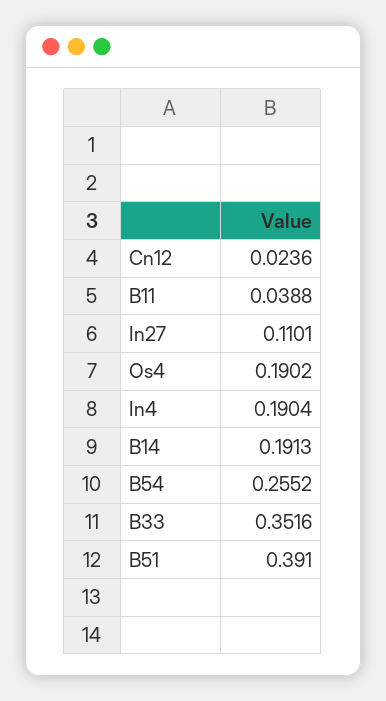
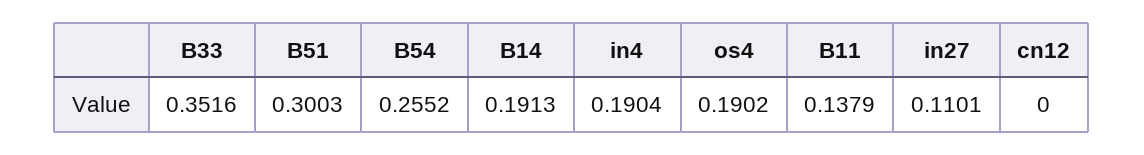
  {
-   "Cn12": 0.0236,
+   "Cn12": 0,
-   "B11": 0.0388,
+   "B11": 0.1379,
    "In27": 0.1101,
    "Os4": 0.1902,
    "In4": 0.1904,
    "B14": 0.1913,
    "B54": 0.2552,
    "B33": 0.3516,
-   "B51": 0.391
+   "B51": 0.3003
  }

